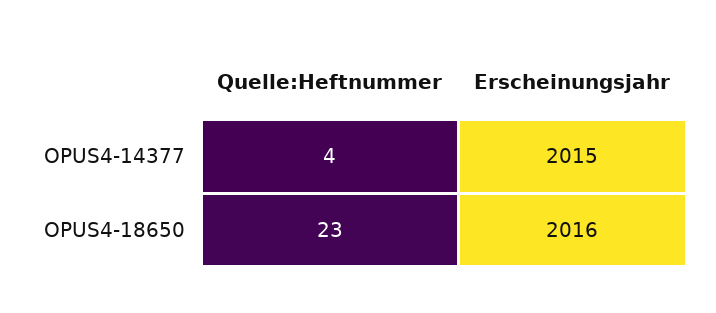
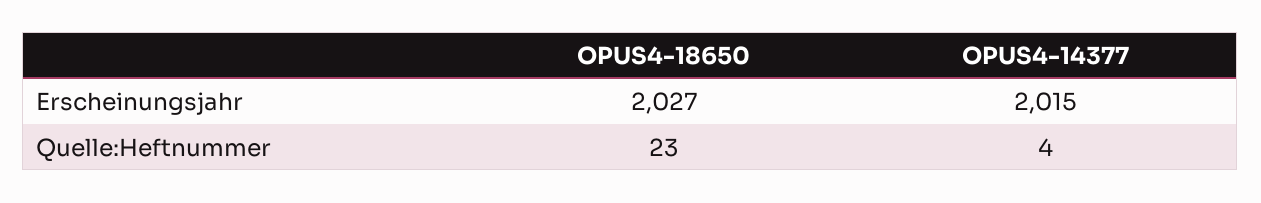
  {
    "Quelle:Heftnummer": {
      "OPUS4-14377": 4,
      "OPUS4-18650": 23
    },
    "Erscheinungsjahr": {
      "OPUS4-14377": 2015,
-     "OPUS4-18650": 2016
+     "OPUS4-18650": 2027
    }
  }

